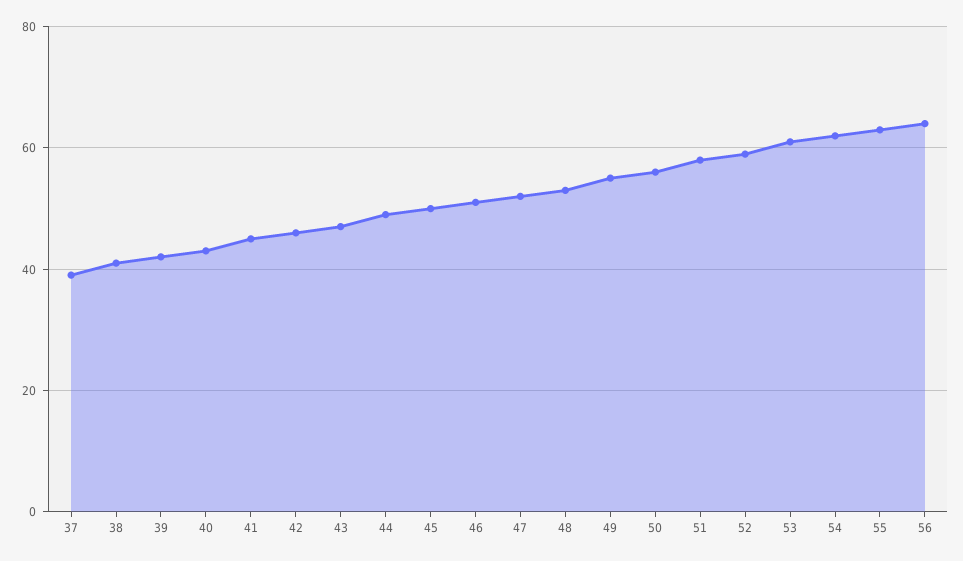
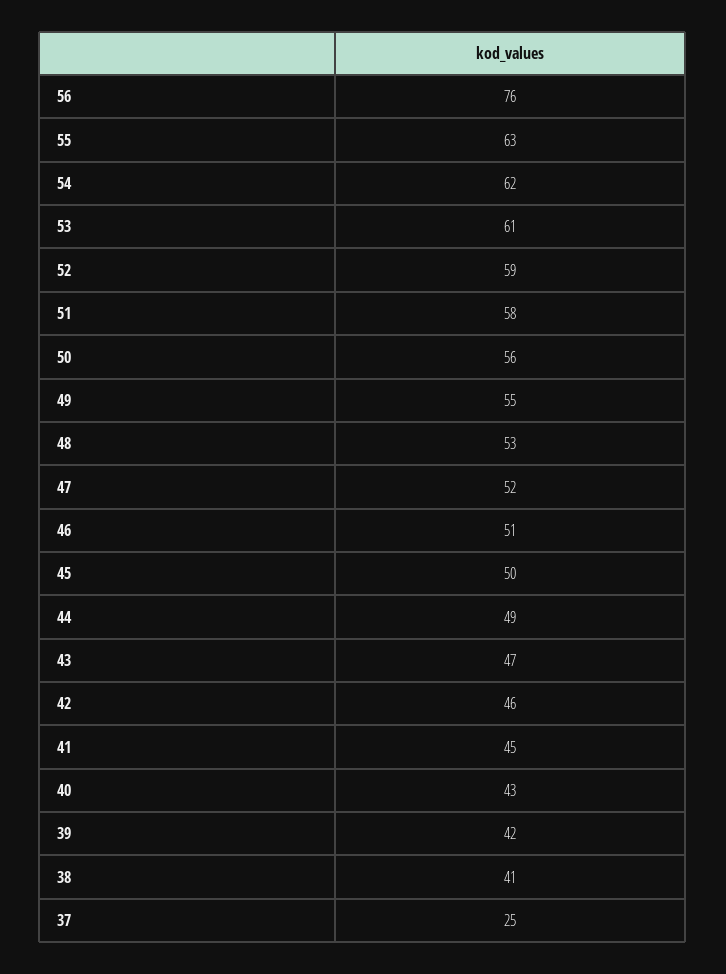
  {
-   "37": 40,
+   "37": 25,
    "38": 41,
    "39": 42,
    "40": 43,
    "41": 45,
    "42": 46,
    "43": 47,
    "44": 49,
    "45": 50,
    "46": 51,
    "47": 52,
    "48": 53,
    "49": 55,
    "50": 56,
    "51": 58,
    "52": 59,
    "53": 61,
    "54": 62,
    "55": 63,
-   "56": 65
+   "56": 76
  }

